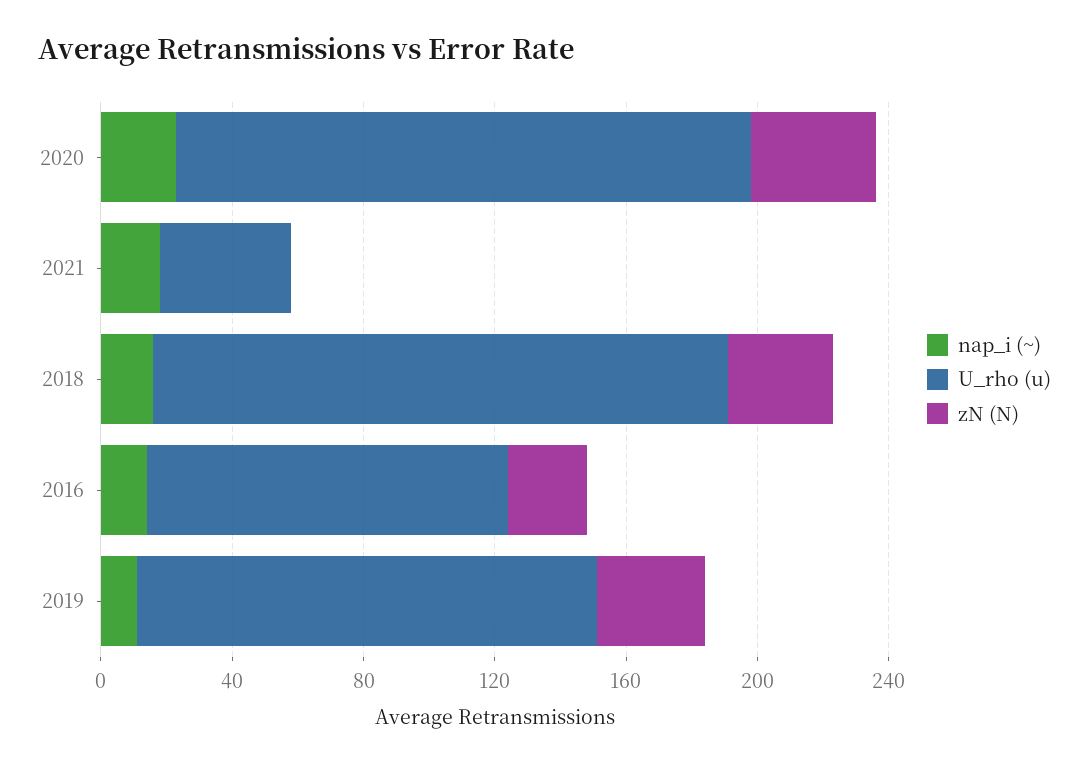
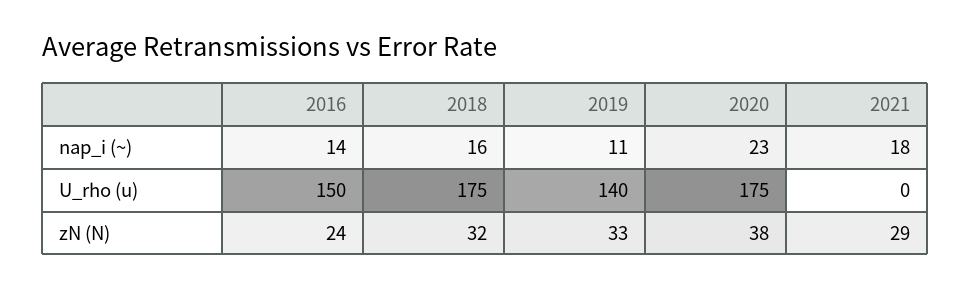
  {
    "nap_i (~)": {
      "2020": 23,
      "2021": 18,
      "2018": 16,
      "2016": 14,
      "2019": 11
    },
    "U_rho (u)": {
      "2020": 175,
-     "2021": 40,
+     "2021": 0,
      "2018": 175,
-     "2016": 110,
+     "2016": 150,
      "2019": 140
    },
    "zN (N)": {
      "2020": 38,
-     "2021": 0,
+     "2021": 29,
      "2018": 32,
      "2016": 24,
      "2019": 33
    }
  }

